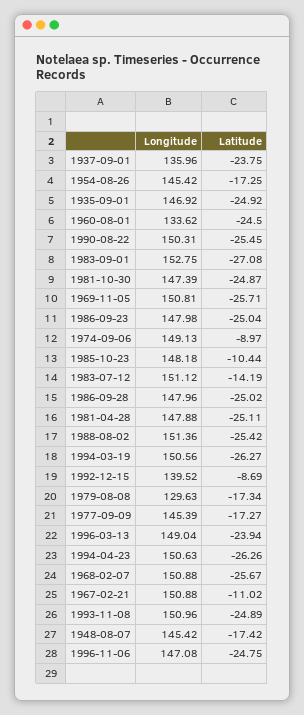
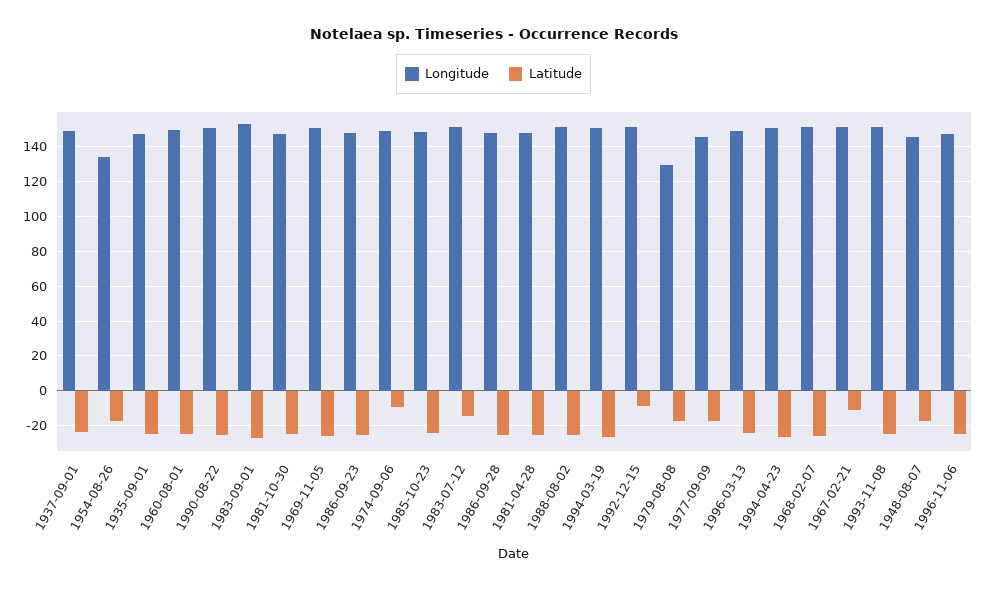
  {
    "Longitude": {
-     "1937-09-01": 135.96,
+     "1937-09-01": 150,
-     "1954-08-26": 145.42,
+     "1954-08-26": 135,
      "1935-09-01": 146.92,
-     "1960-08-01": 133.62,
+     "1960-08-01": 150,
      "1990-08-22": 150.31,
      "1983-09-01": 152.75,
      "1981-10-30": 147.39,
      "1969-11-05": 150.81,
      "1986-09-23": 147.98,
      "1974-09-06": 149.13,
      "1985-10-23": 148.18,
      "1983-07-12": 151.12,
      "1986-09-28": 147.96,
      "1981-04-28": 147.88,
      "1988-08-02": 151.36,
      "1994-03-19": 150.56,
-     "1992-12-15": 139.52,
+     "1992-12-15": 150,
      "1979-08-08": 129.63,
      "1977-09-09": 145.39,
      "1996-03-13": 149.04,
      "1994-04-23": 150.63,
      "1968-02-07": 150.88,
      "1967-02-21": 150.88,
      "1993-11-08": 150.96,
      "1948-08-07": 145.42,
      "1996-11-06": 147.08
    },
    "Latitude": {
      "1937-09-01": -23.75,
      "1954-08-26": -17.25,
      "1935-09-01": -24.92,
      "1960-08-01": -24.5,
      "1990-08-22": -25.45,
      "1983-09-01": -27.08,
      "1981-10-30": -24.87,
      "1969-11-05": -25.71,
      "1986-09-23": -25.04,
      "1974-09-06": -8.97,
-     "1985-10-23": -10.44,
+     "1985-10-23": -25,
      "1983-07-12": -14.19,
      "1986-09-28": -25.02,
      "1981-04-28": -25.11,
      "1988-08-02": -25.42,
      "1994-03-19": -26.27,
      "1992-12-15": -8.69,
      "1979-08-08": -17.34,
      "1977-09-09": -17.27,
      "1996-03-13": -23.94,
      "1994-04-23": -26.26,
      "1968-02-07": -25.67,
      "1967-02-21": -11.02,
      "1993-11-08": -24.89,
      "1948-08-07": -17.42,
      "1996-11-06": -24.75
    }
  }

